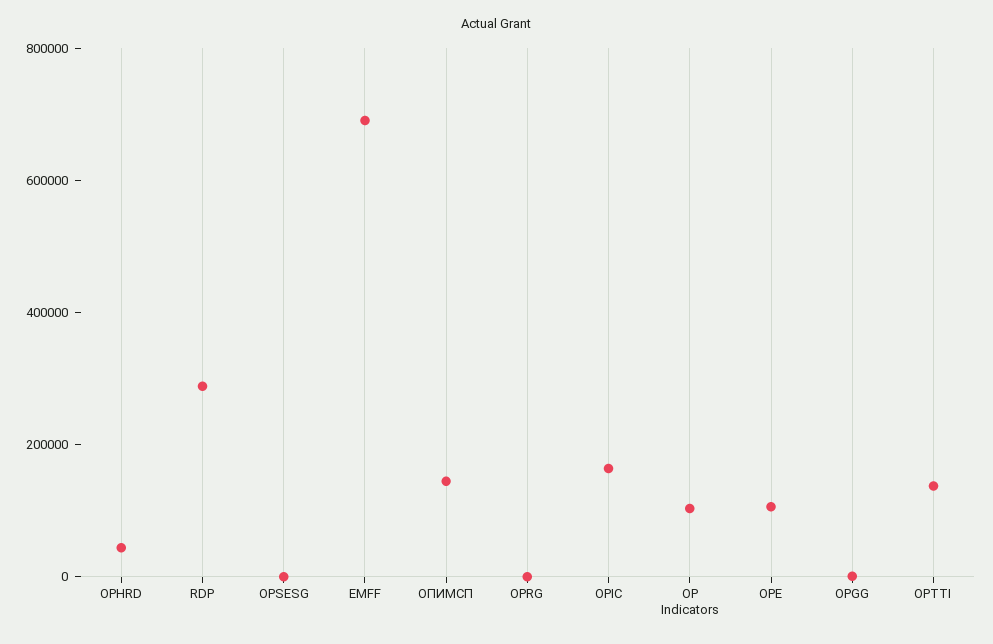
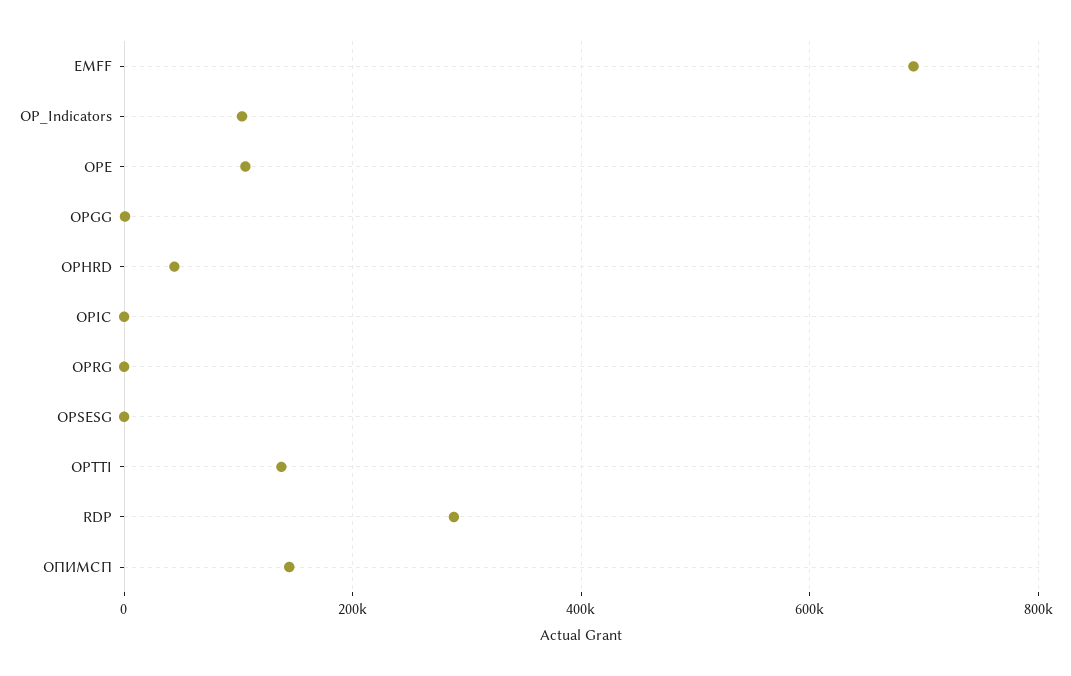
  {
    "OPHRD": 40000,
    "RDP": 280000,
    "OPSESG": 0,
    "EMFF": 700000,
    "ОПИМСП": 140000,
    "OPRG": 0,
-   "OPIC": 150000,
+   "OPIC": 0,
    "OP Indicators": 100000,
    "OPE": 100000,
    "OPGG": 0,
    "OPTTI": 140000
  }

